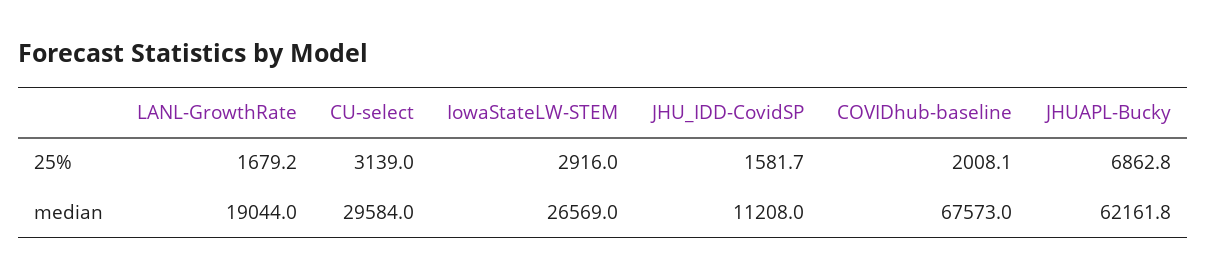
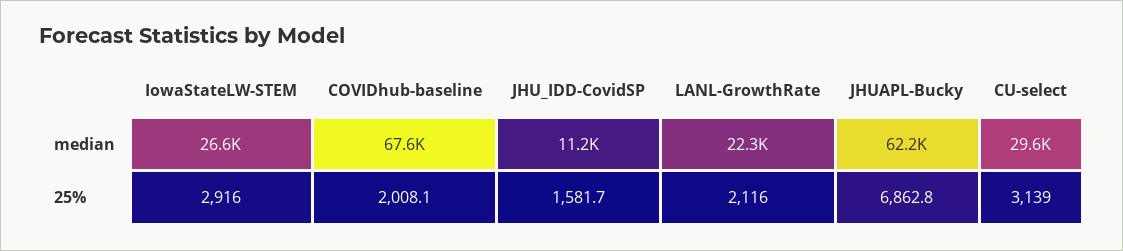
  {
    "LANL-GrowthRate": {
-     "25%": 1679.2,
+     "25%": 2116,
-     "median": 19044
+     "median": 22300
    },
    "CU-select": {
      "25%": 3139,
      "median": 29584
    },
    "IowaStateLW-STEM": {
      "25%": 2916,
      "median": 26569
    },
    "JHU_IDD-CovidSP": {
      "25%": 1581.7,
      "median": 11208
    },
    "COVIDhub-baseline": {
      "25%": 2008.1,
      "median": 67573
    },
    "JHUAPL-Bucky": {
      "25%": 6862.8,
      "median": 62161.8
    }
  }

